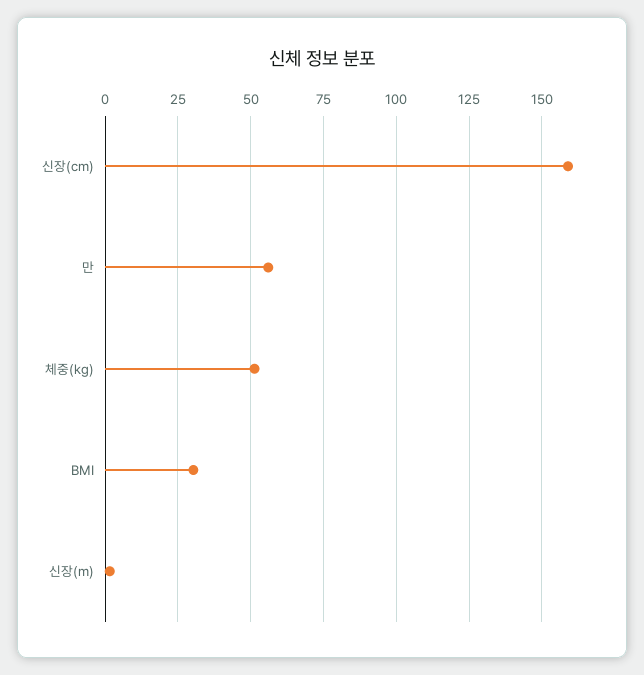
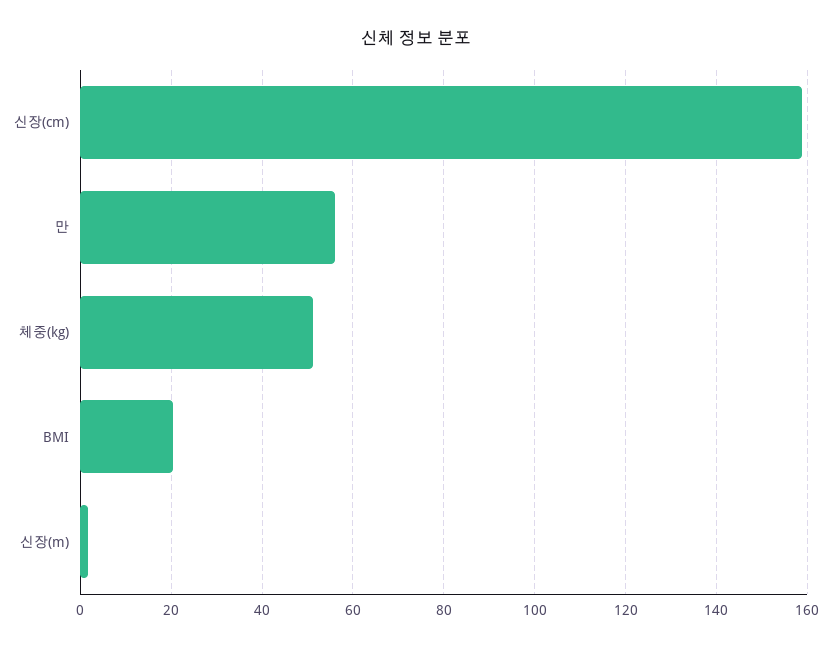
  {
    "신장(cm)": 158,
    "만": 56,
    "체중(kg)": 52,
-   "BMI": 30,
+   "BMI": 20,
    "신장(m)": 2
  }

